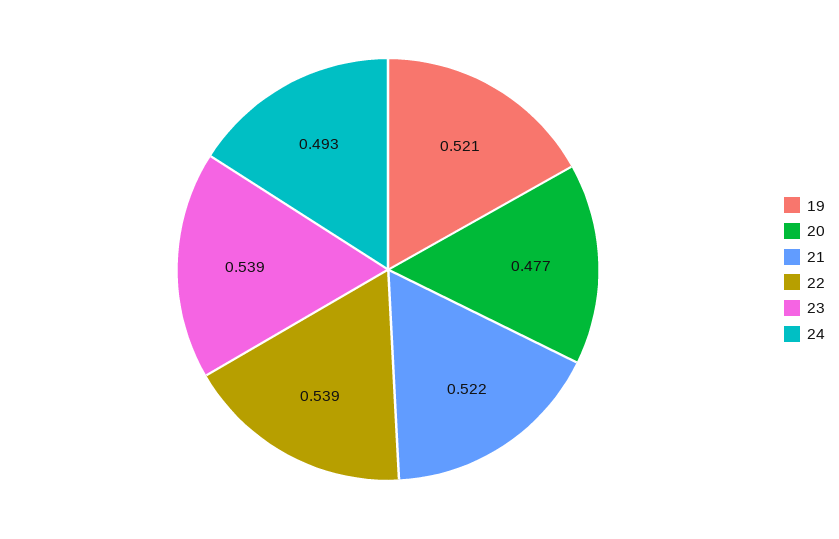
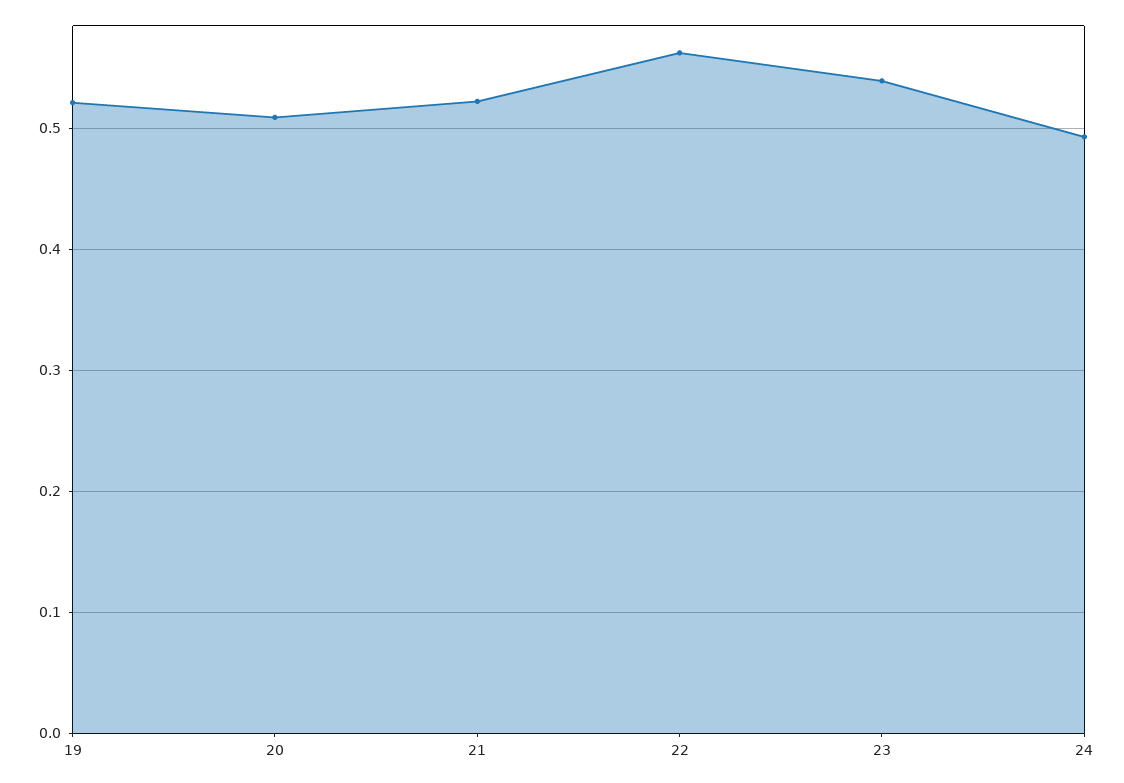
  {
    "19": 0.521,
-   "20": 0.477,
+   "20": 0.51,
    "21": 0.522,
-   "22": 0.539,
+   "22": 0.56,
    "23": 0.539,
    "24": 0.493
  }

